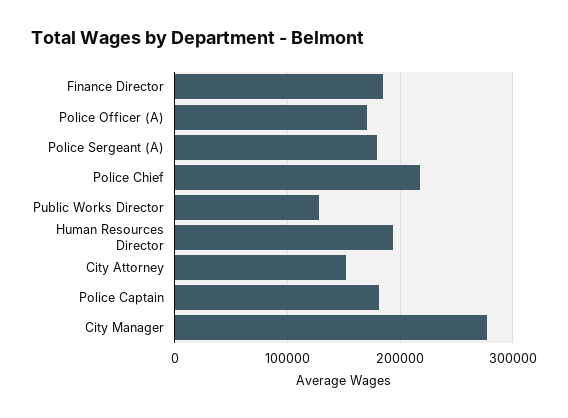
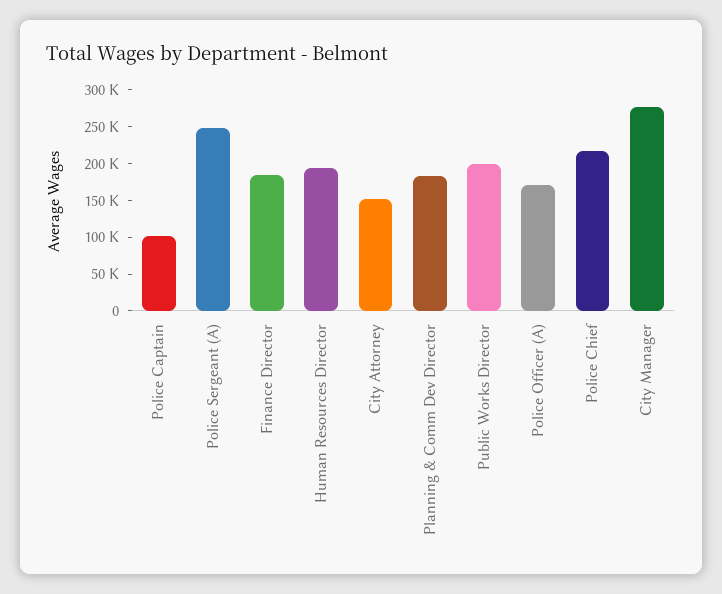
  {
    "Finance Director": 180000,
    "Police Officer (A)": 170000,
-   "Police Sergeant (A)": 180000,
+   "Police Sergeant (A)": 250000,
    "Police Chief": 220000,
-   "Public Works Director": 130000,
+   "Public Works Director": 200000,
    "Human Resources Director": 190000,
    "City Attorney": 150000,
-   "Police Captain": 180000,
+   "Police Captain": 100000,
-   "City Manager": 280000
+   "City Manager": 280000,
+   "Planning & Comm Dev Director": 175000
  }

